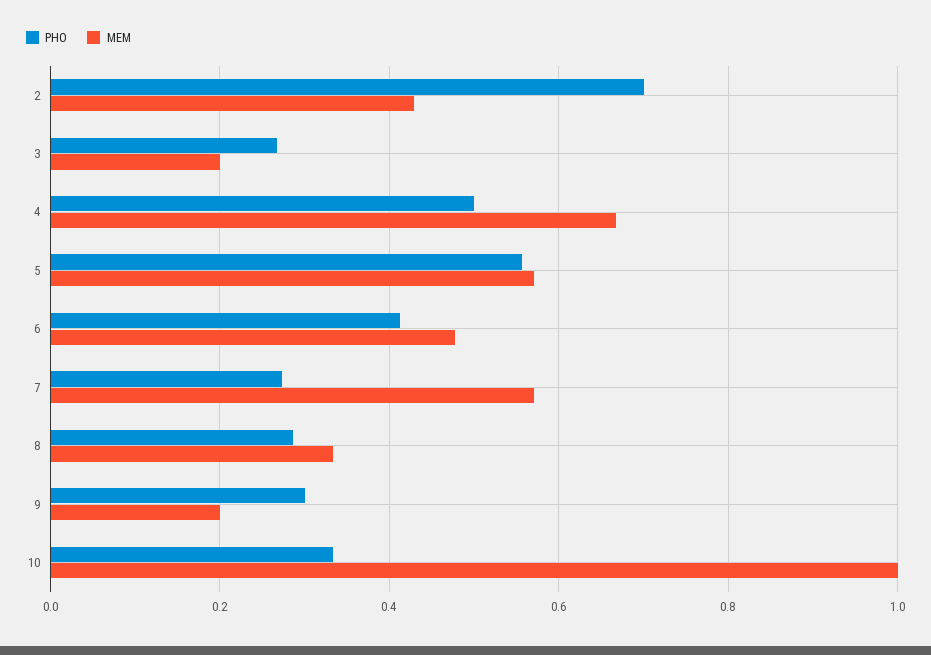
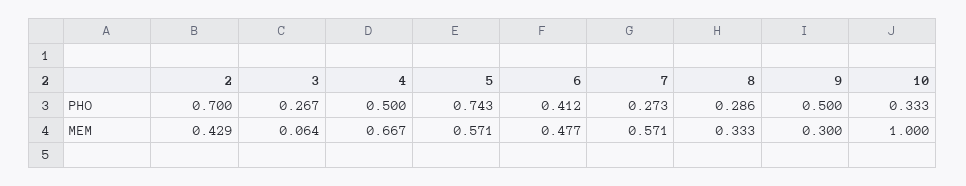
  {
    "PHO": {
      "2": 0.7,
      "3": 0.267,
      "4": 0.5,
-     "5": 0.56,
+     "5": 0.743,
      "6": 0.412,
      "7": 0.273,
      "8": 0.286,
-     "9": 0.3,
+     "9": 0.5,
      "10": 0.333
    },
    "MEM": {
      "2": 0.429,
-     "3": 0.2,
+     "3": 0.064,
      "4": 0.667,
      "5": 0.571,
      "6": 0.477,
      "7": 0.571,
      "8": 0.333,
-     "9": 0.2,
+     "9": 0.3,
      "10": 1
    }
  }

